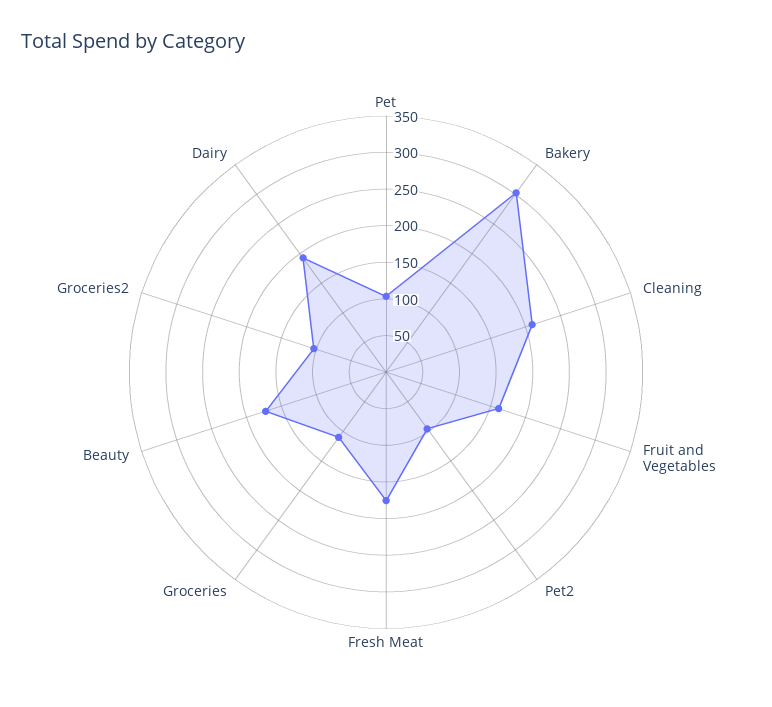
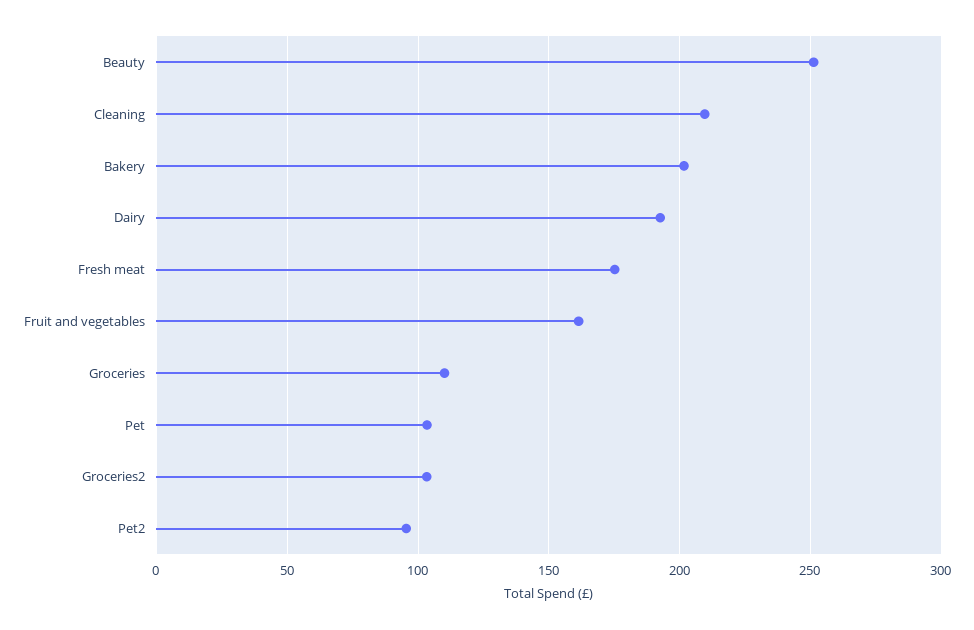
  {
    "Pet": 105,
-   "Bakery": 300,
+   "Bakery": 200,
    "Cleaning": 210,
    "Fruit and Vegetables": 160,
    "Pet2": 95,
    "Fresh Meat": 175,
    "Groceries": 110,
-   "Beauty": 175,
+   "Beauty": 250,
    "Groceries2": 105,
    "Dairy": 195
  }

